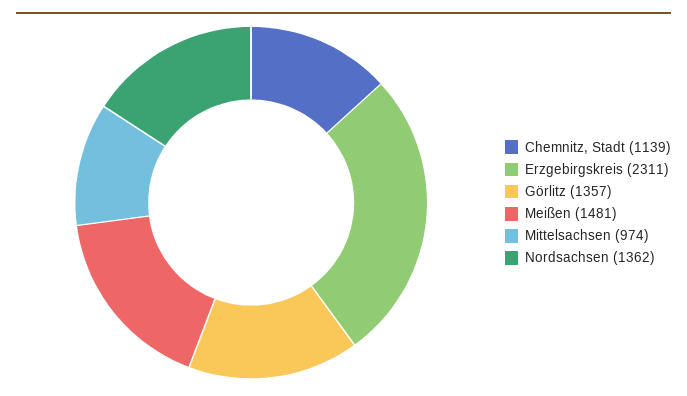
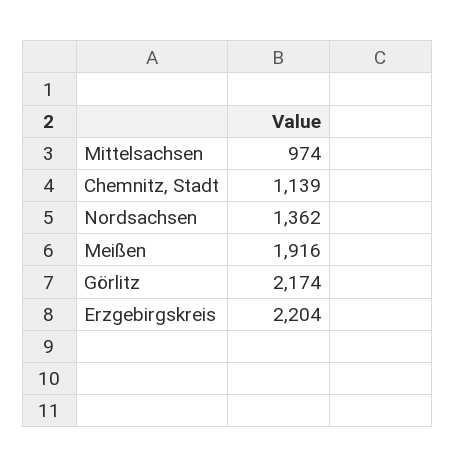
  {
    "Chemnitz, Stadt": 1139,
-   "Erzgebirgskreis": 2311,
+   "Erzgebirgskreis": 2204,
-   "Görlitz": 1357,
+   "Görlitz": 2174,
-   "Meißen": 1481,
+   "Meißen": 1916,
    "Mittelsachsen": 974,
    "Nordsachsen": 1362
  }

